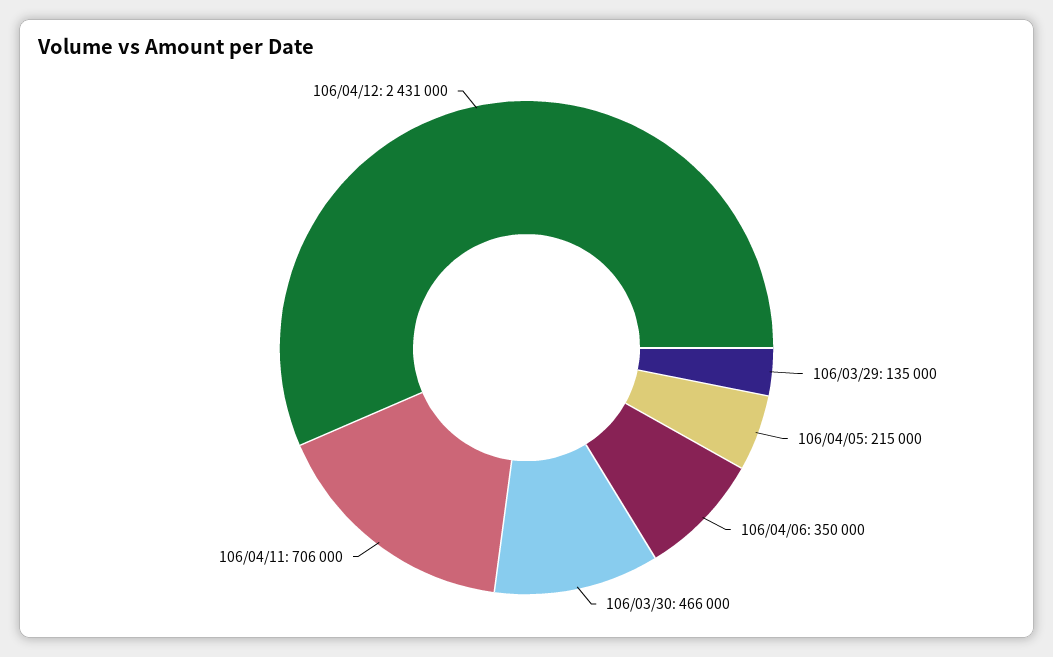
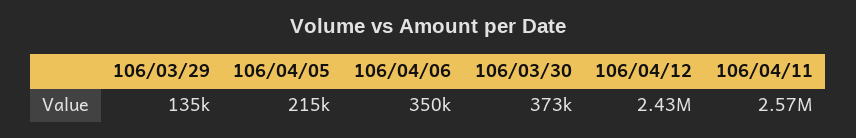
  {
    "106/03/29": 135000,
    "106/04/05": 215000,
    "106/04/06": 350000,
-   "106/03/30": 466000,
+   "106/03/30": 373000,
-   "106/04/11": 706000,
+   "106/04/11": 2570000,
    "106/04/12": 2431000
  }

